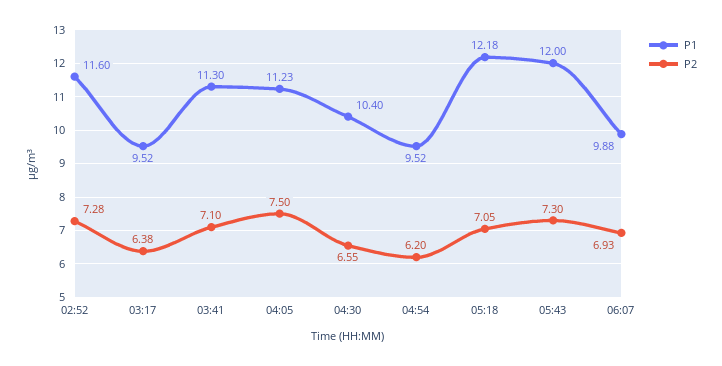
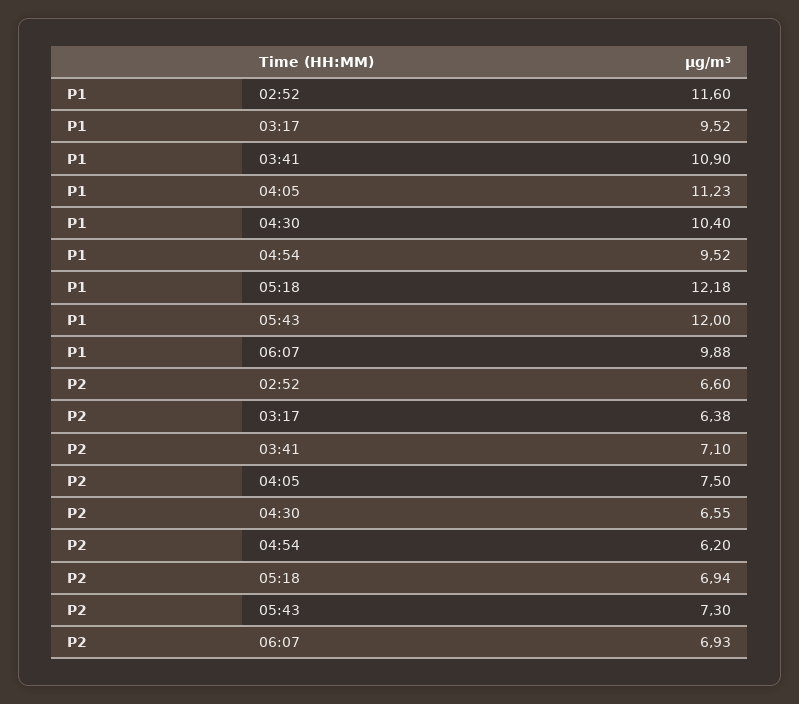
  {
    "P1": {
      "02:52": 11.6,
      "03:17": 9.52,
-     "03:41": 11.3,
+     "03:41": 10.9,
      "04:05": 11.23,
      "04:30": 10.4,
      "04:54": 9.52,
      "05:18": 12.18,
      "05:43": 12,
      "06:07": 9.88
    },
    "P2": {
-     "02:52": 7.28,
+     "02:52": 6.6,
      "03:17": 6.38,
      "03:41": 7.1,
      "04:05": 7.5,
      "04:30": 6.55,
      "04:54": 6.2,
-     "05:18": 7.05,
+     "05:18": 6.94,
      "05:43": 7.3,
      "06:07": 6.93
    }
  }

